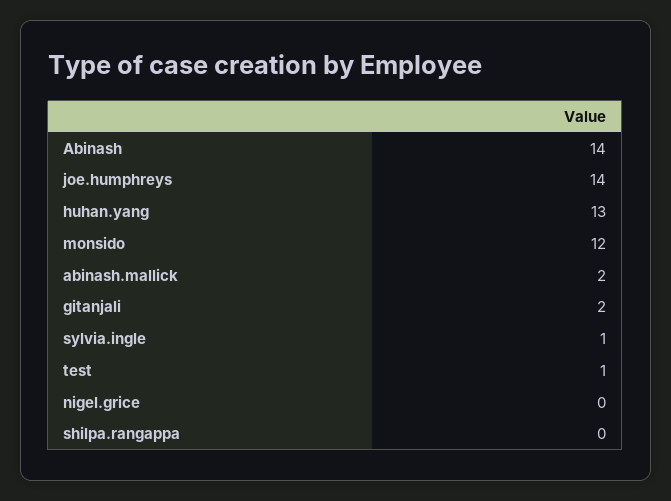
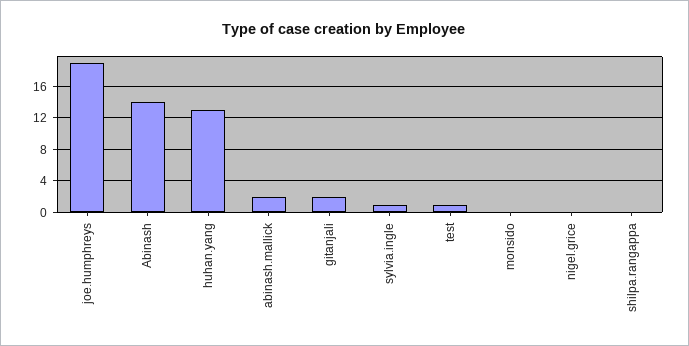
  {
    "Abinash": 14,
-   "joe.humphreys": 14,
+   "joe.humphreys": 19,
    "huhan.yang": 13,
-   "monsido": 12,
+   "monsido": 0,
    "abinash.mallick": 2,
    "gitanjali": 2,
    "sylvia.ingle": 1,
    "test": 1,
    "nigel.grice": 0,
    "shilpa.rangappa": 0
  }

